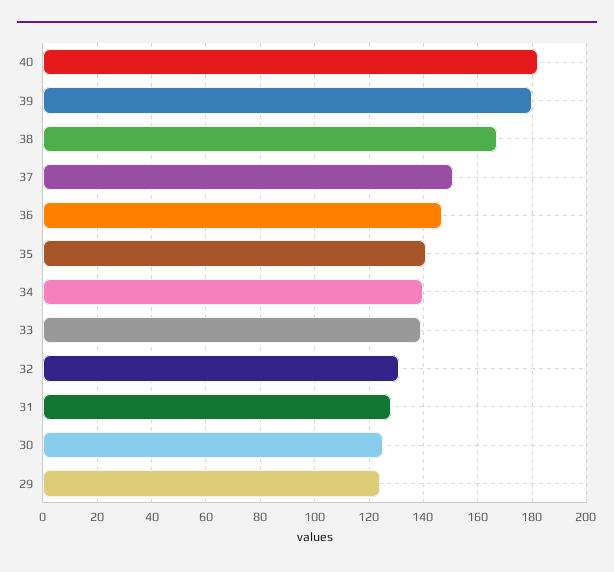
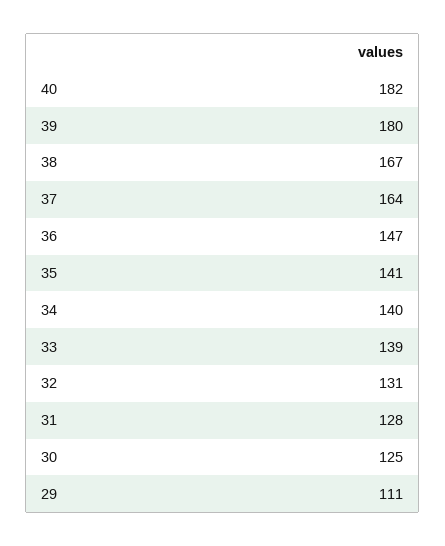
  {
    "40": 182,
    "39": 180,
    "38": 167,
-   "37": 150,
+   "37": 164,
    "36": 147,
    "35": 141,
    "34": 140,
    "33": 139,
    "32": 131,
    "31": 128,
    "30": 125,
-   "29": 125
+   "29": 111
  }

